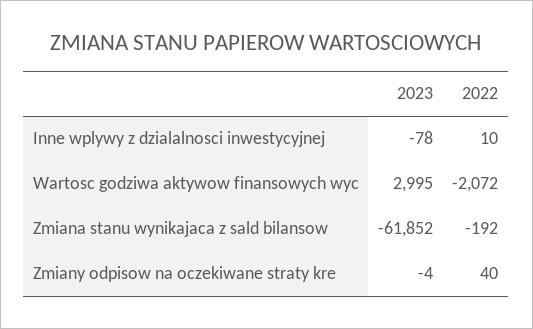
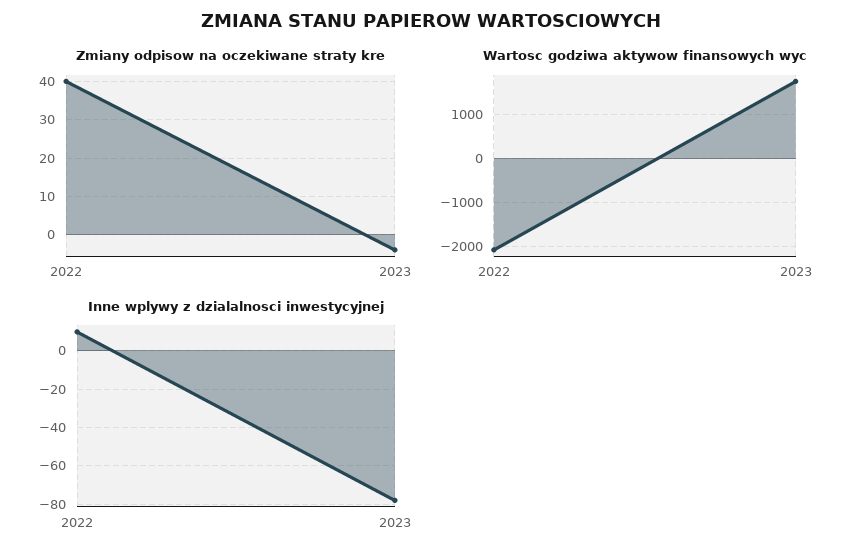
  {
    "Inne wplywy z dzialalnosci inwestycyjnej": {
      "2023": -78,
      "2022": 10
    },
    "Wartosc godziwa aktywow finansowych wyc": {
-     "2023": 2995,
+     "2023": 1800,
      "2022": -2072
    },
-   "Zmiana stanu wynikajaca z sald bilansow": {
-     "2023": -61852,
-     "2022": -192
-   },
    "Zmiany odpisow na oczekiwane straty kre": {
      "2023": -4,
      "2022": 40
    }
  }

